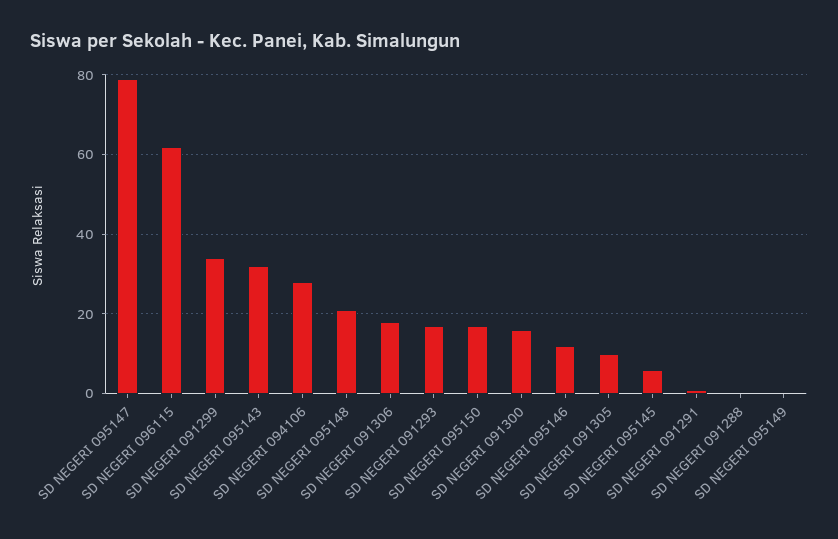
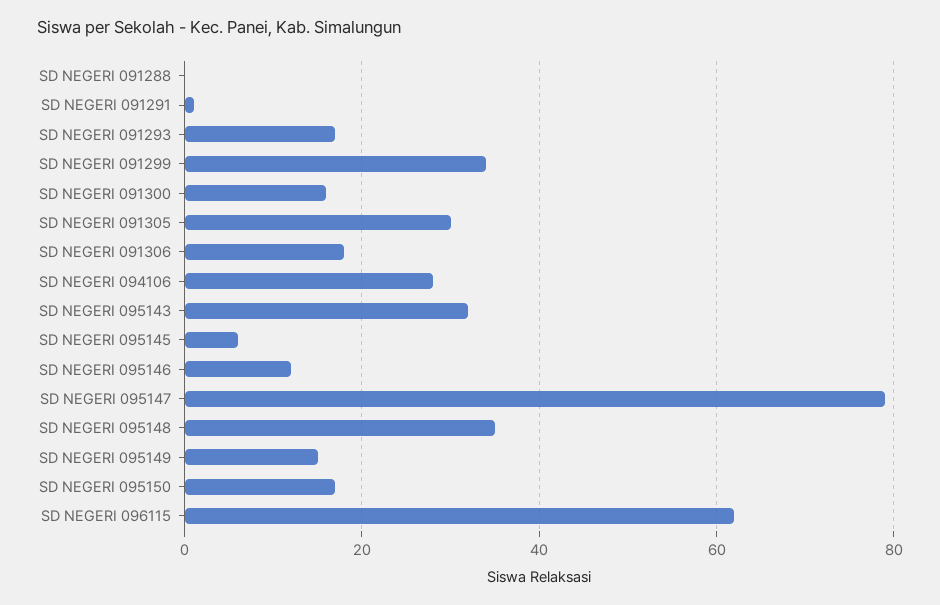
  {
    "SD NEGERI 095147": 80,
    "SD NEGERI 096115": 60,
    "SD NEGERI 091299": 35,
    "SD NEGERI 095143": 30,
    "SD NEGERI 094106": 30,
-   "SD NEGERI 095148": 20,
+   "SD NEGERI 095148": 35,
    "SD NEGERI 091306": 20,
    "SD NEGERI 091293": 15,
    "SD NEGERI 095150": 15,
    "SD NEGERI 091300": 15,
    "SD NEGERI 095146": 10,
-   "SD NEGERI 091305": 10,
+   "SD NEGERI 091305": 30,
    "SD NEGERI 095145": 5,
    "SD NEGERI 091291": 0,
    "SD NEGERI 091288": 0,
-   "SD NEGERI 095149": 0
+   "SD NEGERI 095149": 15
  }

